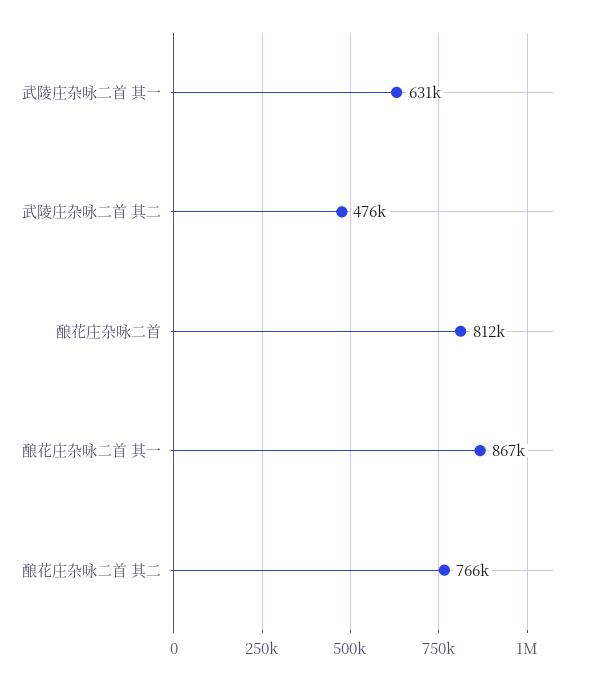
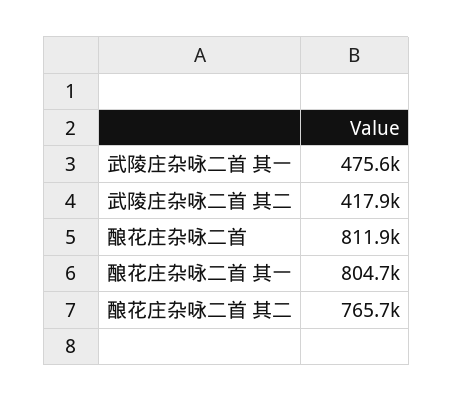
  {
-   "武陵庄杂咏二首 其一": 631000,
+   "武陵庄杂咏二首 其一": 475600,
-   "武陵庄杂咏二首 其二": 476000,
+   "武陵庄杂咏二首 其二": 417900,
    "酿花庄杂咏二首": 811900,
-   "酿花庄杂咏二首 其一": 867000,
+   "酿花庄杂咏二首 其一": 804700,
    "酿花庄杂咏二首 其二": 765700
  }

